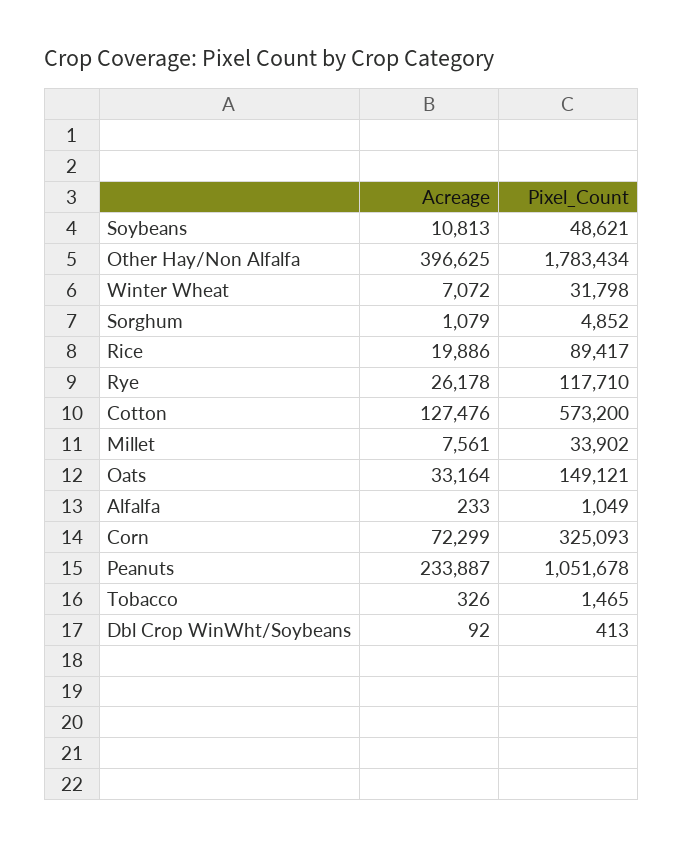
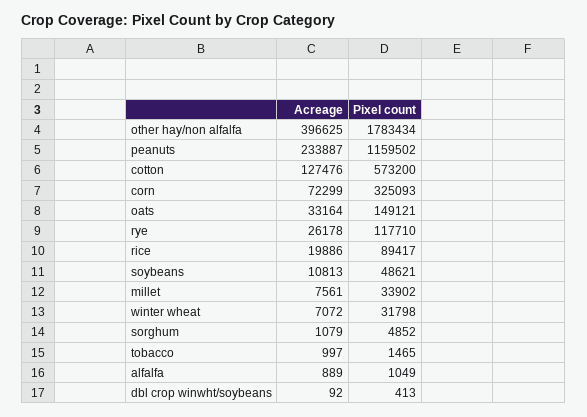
  {
    "Acreage": {
      "Soybeans": 10813,
      "Other Hay/Non Alfalfa": 396625,
      "Winter Wheat": 7072,
      "Sorghum": 1079,
      "Rice": 19886,
      "Rye": 26178,
      "Cotton": 127476,
      "Millet": 7561,
      "Oats": 33164,
-     "Alfalfa": 233,
+     "Alfalfa": 889,
      "Corn": 72299,
      "Peanuts": 233887,
-     "Tobacco": 326,
+     "Tobacco": 997,
      "Dbl Crop WinWht/Soybeans": 92
    },
    "Pixel_Count": {
      "Soybeans": 48621,
      "Other Hay/Non Alfalfa": 1783434,
      "Winter Wheat": 31798,
      "Sorghum": 4852,
      "Rice": 89417,
      "Rye": 117710,
      "Cotton": 573200,
      "Millet": 33902,
      "Oats": 149121,
      "Alfalfa": 1049,
      "Corn": 325093,
-     "Peanuts": 1051678,
+     "Peanuts": 1159502,
      "Tobacco": 1465,
      "Dbl Crop WinWht/Soybeans": 413
    }
  }

